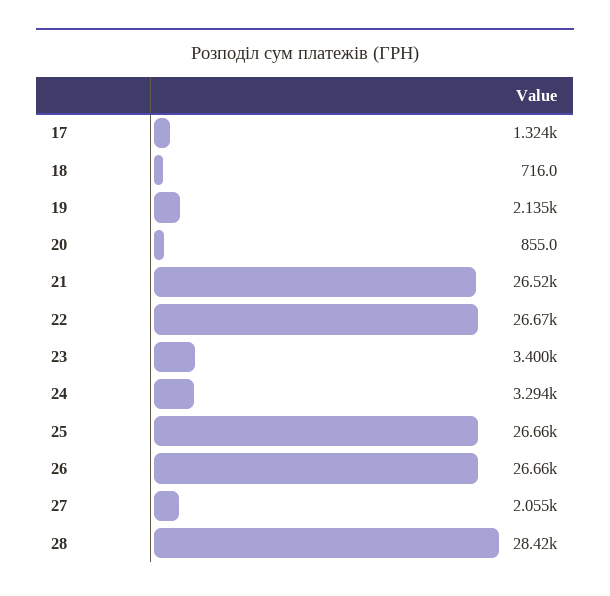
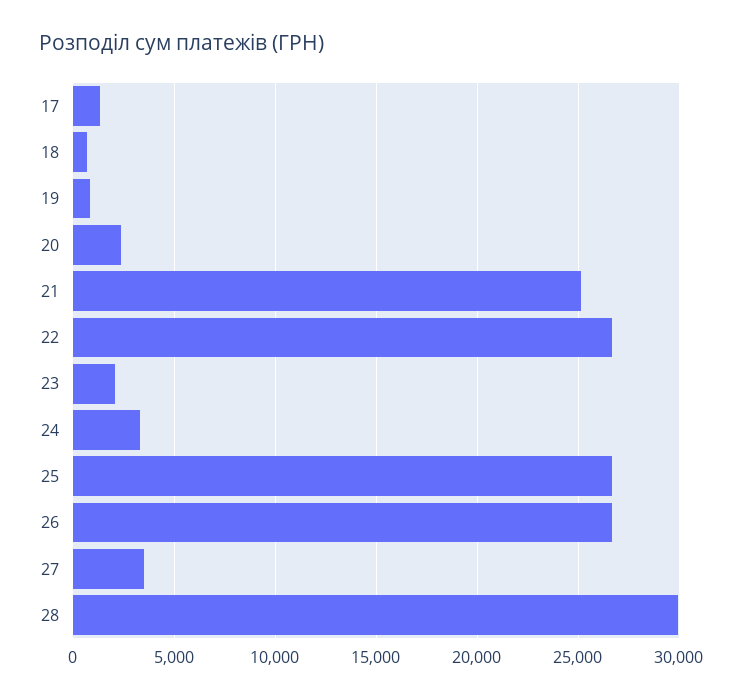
  {
    "17": 1324,
    "18": 716,
-   "19": 2135,
+   "19": 1000,
-   "20": 855,
+   "20": 2500,
-   "21": 26520,
+   "21": 25000,
    "22": 26670,
-   "23": 3400,
+   "23": 2000,
    "24": 3294,
    "25": 26660,
    "26": 26660,
-   "27": 2055,
+   "27": 3500,
-   "28": 28420
+   "28": 30000
  }

